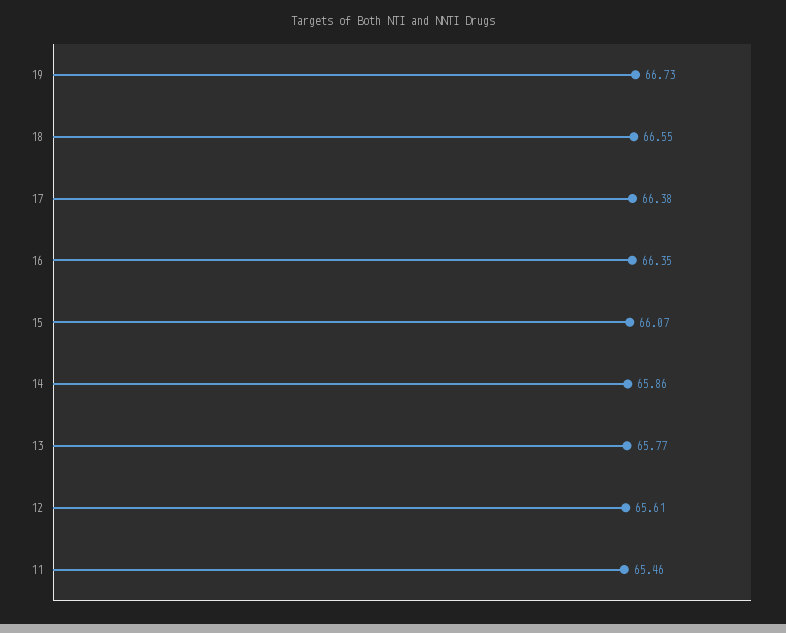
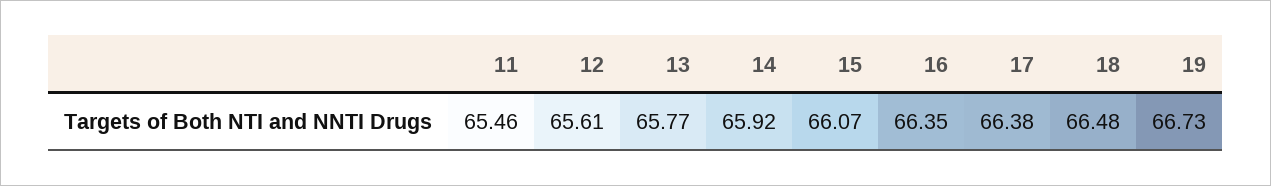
  {
    "19": 66.73,
-   "18": 66.55,
+   "18": 66.48,
    "17": 66.38,
    "16": 66.35,
    "15": 66.07,
-   "14": 65.86,
+   "14": 65.92,
    "13": 65.77,
    "12": 65.61,
    "11": 65.46
  }

